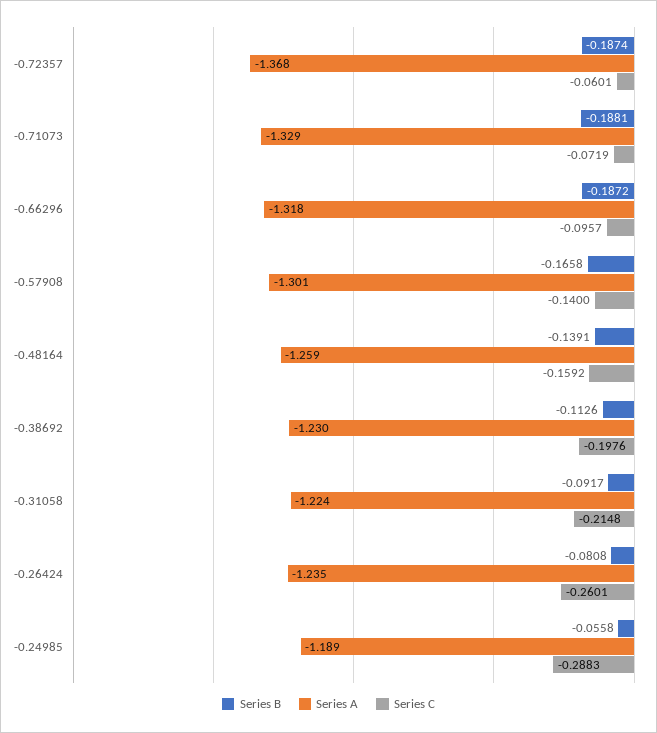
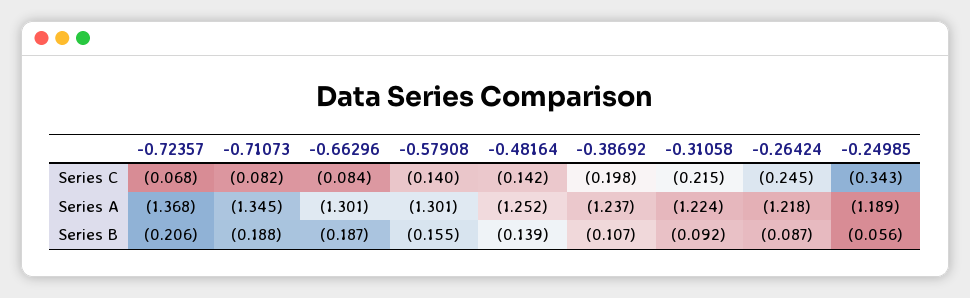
  {
    "Series B": {
-     "-0.72357": -0.1874,
+     "-0.72357": -0.206,
      "-0.71073": -0.1881,
      "-0.66296": -0.1872,
-     "-0.57908": -0.1658,
+     "-0.57908": -0.155,
      "-0.48164": -0.1391,
-     "-0.38692": -0.1126,
+     "-0.38692": -0.107,
      "-0.31058": -0.0917,
-     "-0.26424": -0.0808,
+     "-0.26424": -0.087,
      "-0.24985": -0.0558
    },
    "Series A": {
      "-0.72357": -1.368,
-     "-0.71073": -1.329,
+     "-0.71073": -1.345,
-     "-0.66296": -1.318,
+     "-0.66296": -1.301,
      "-0.57908": -1.301,
-     "-0.48164": -1.259,
+     "-0.48164": -1.252,
-     "-0.38692": -1.23,
+     "-0.38692": -1.237,
      "-0.31058": -1.224,
-     "-0.26424": -1.235,
+     "-0.26424": -1.218,
      "-0.24985": -1.189
    },
    "Series C": {
-     "-0.72357": -0.0601,
+     "-0.72357": -0.068,
-     "-0.71073": -0.0719,
+     "-0.71073": -0.082,
-     "-0.66296": -0.0957,
+     "-0.66296": -0.084,
      "-0.57908": -0.14,
-     "-0.48164": -0.1592,
+     "-0.48164": -0.142,
      "-0.38692": -0.1976,
      "-0.31058": -0.2148,
-     "-0.26424": -0.2601,
+     "-0.26424": -0.245,
-     "-0.24985": -0.2883
+     "-0.24985": -0.343
    }
  }

